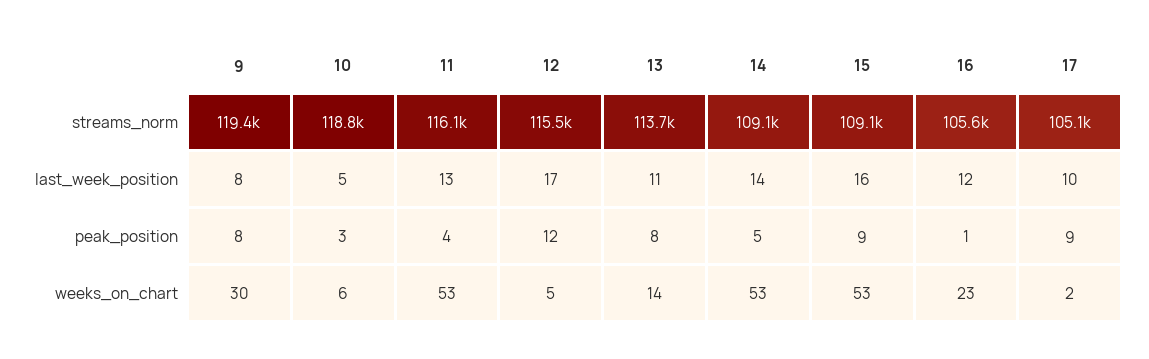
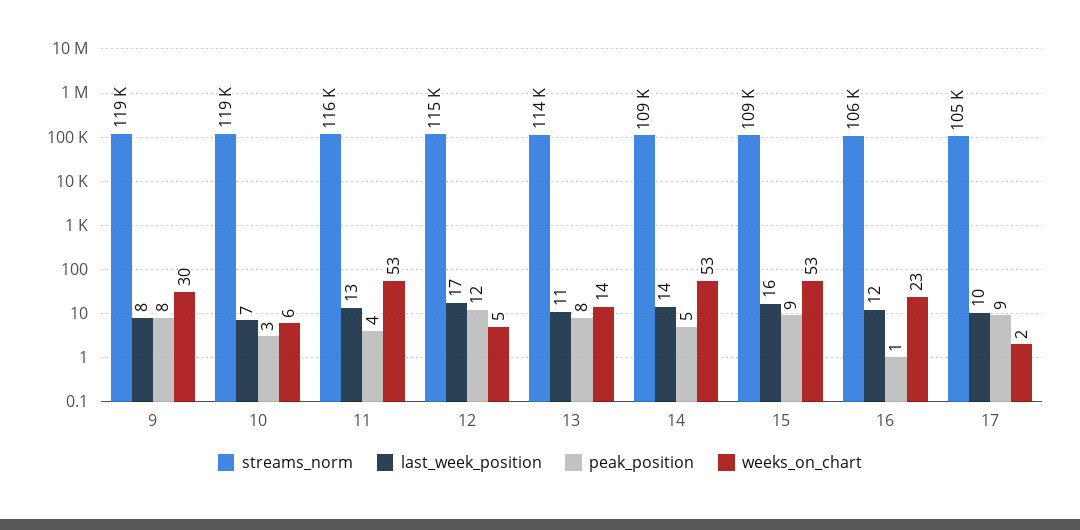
  {
    "streams_norm": {
      "9": 119400,
      "10": 118800,
      "11": 116100,
      "12": 115500,
      "13": 113700,
      "14": 109100,
      "15": 109100,
      "16": 105600,
      "17": 105100
    },
    "last_week_position": {
      "9": 8,
-     "10": 5,
+     "10": 7,
      "11": 13,
      "12": 17,
      "13": 11,
      "14": 14,
      "15": 16,
      "16": 12,
      "17": 10
    },
    "peak_position": {
      "9": 8,
      "10": 3,
      "11": 4,
      "12": 12,
      "13": 8,
      "14": 5,
      "15": 9,
      "16": 1,
      "17": 9
    },
    "weeks_on_chart": {
      "9": 30,
      "10": 6,
      "11": 53,
      "12": 5,
      "13": 14,
      "14": 53,
      "15": 53,
      "16": 23,
      "17": 2
    }
  }

